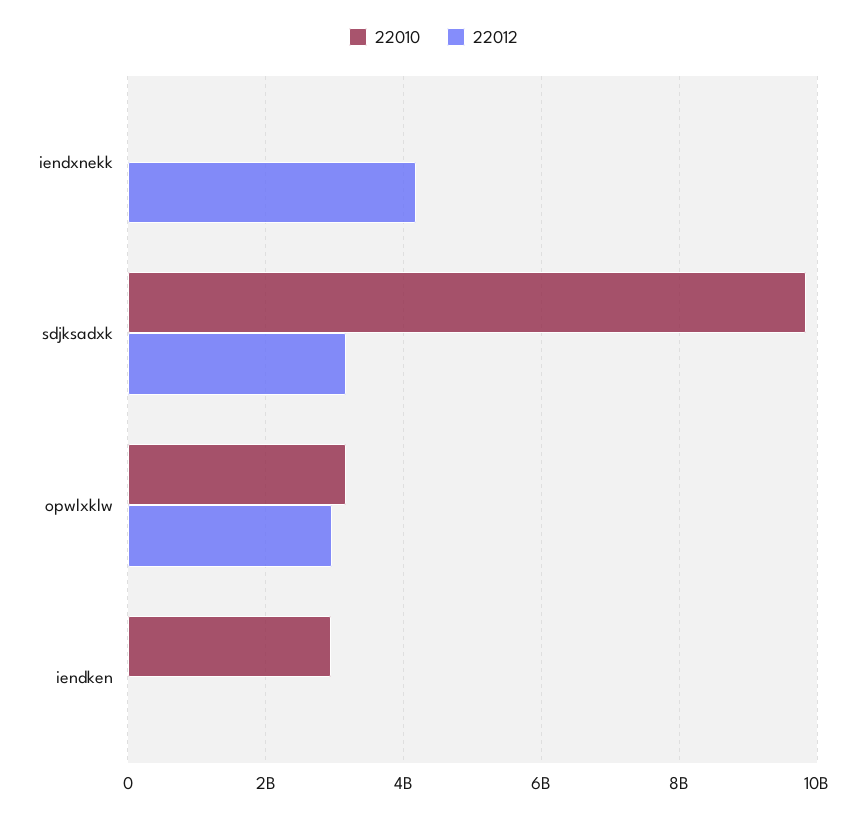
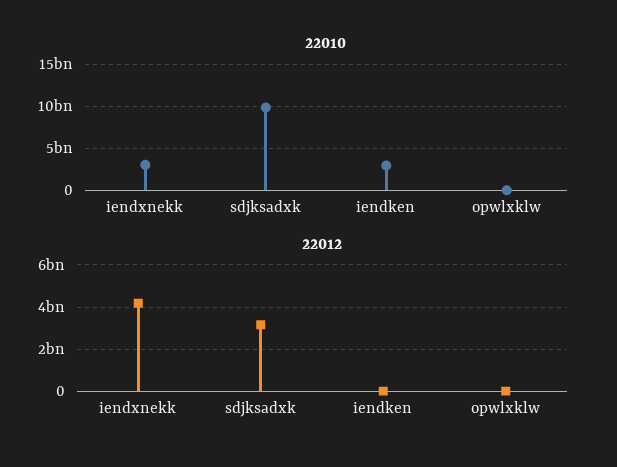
  {
    "22010": {
-     "iendxnekk": 0,
+     "iendxnekk": 3000000000,
      "sdjksadxk": 9800000000,
-     "opwlxklw": 3200000000,
+     "opwlxklw": 0,
      "iendken": 3000000000
    },
    "22012": {
      "iendxnekk": 4200000000,
      "sdjksadxk": 3200000000,
-     "opwlxklw": 3000000000,
+     "opwlxklw": 0,
      "iendken": 0
    }
  }

